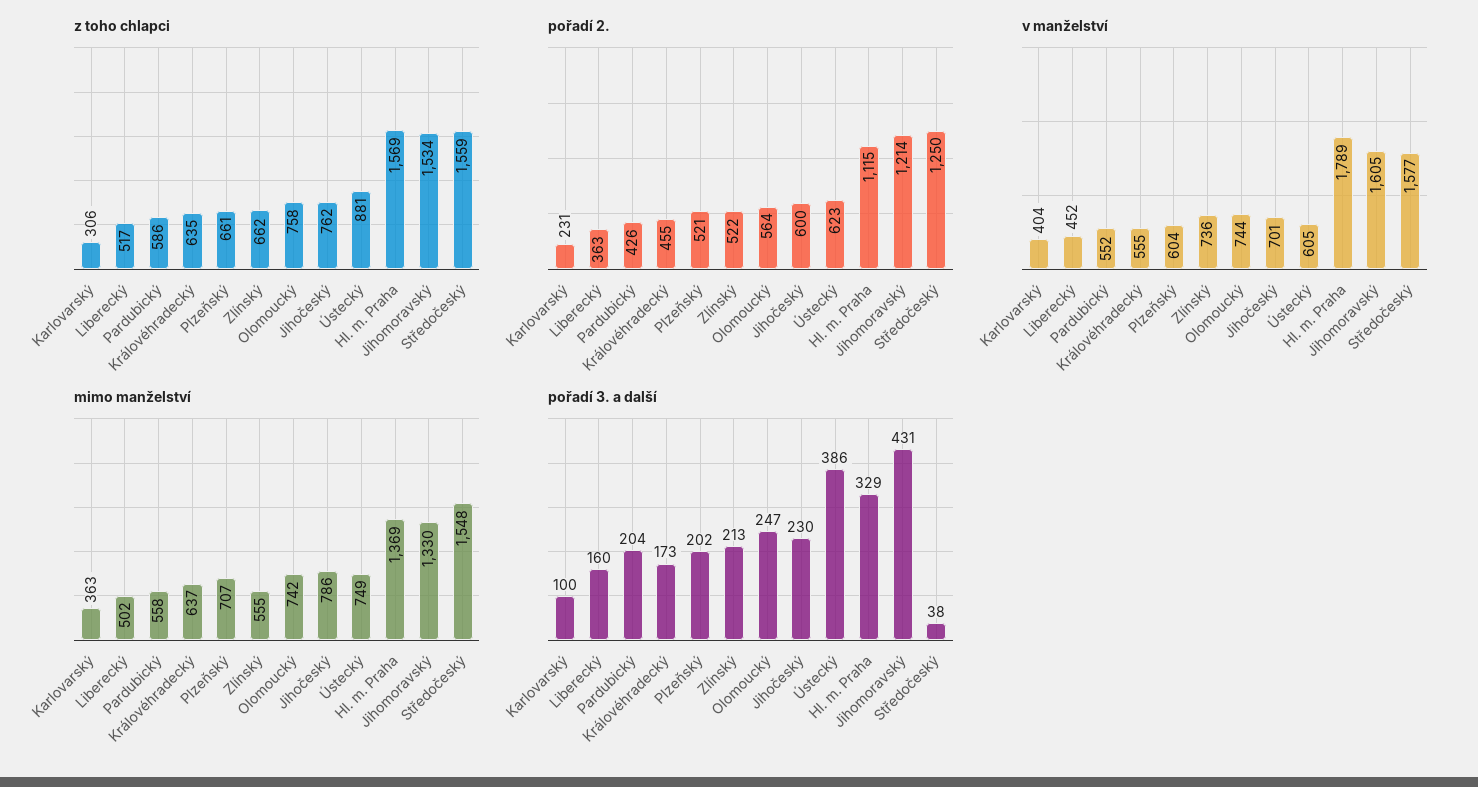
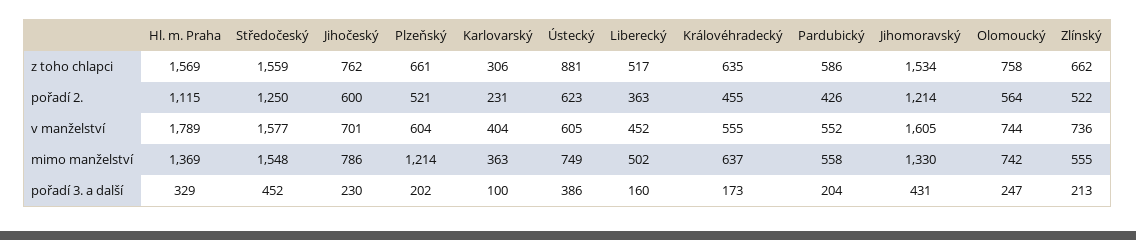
  {
    "z toho chlapci": {
      "Karlovarský": 306,
      "Liberecký": 517,
      "Pardubický": 586,
      "Královéhradecký": 635,
      "Plzeňský": 661,
      "Zlínský": 662,
      "Olomoucký": 758,
      "Jihočeský": 762,
      "Ústecký": 881,
      "Hl. m. Praha": 1569,
      "Jihomoravský": 1534,
      "Středočeský": 1559
    },
    "pořadí 2.": {
      "Karlovarský": 231,
      "Liberecký": 363,
      "Pardubický": 426,
      "Královéhradecký": 455,
      "Plzeňský": 521,
      "Zlínský": 522,
      "Olomoucký": 564,
      "Jihočeský": 600,
      "Ústecký": 623,
      "Hl. m. Praha": 1115,
      "Jihomoravský": 1214,
      "Středočeský": 1250
    },
    "v manželství": {
      "Karlovarský": 404,
      "Liberecký": 452,
      "Pardubický": 552,
      "Královéhradecký": 555,
      "Plzeňský": 604,
      "Zlínský": 736,
      "Olomoucký": 744,
      "Jihočeský": 701,
      "Ústecký": 605,
      "Hl. m. Praha": 1789,
      "Jihomoravský": 1605,
      "Středočeský": 1577
    },
    "mimo manželství": {
      "Karlovarský": 363,
      "Liberecký": 502,
      "Pardubický": 558,
      "Královéhradecký": 637,
-     "Plzeňský": 707,
+     "Plzeňský": 1214,
      "Zlínský": 555,
      "Olomoucký": 742,
      "Jihočeský": 786,
      "Ústecký": 749,
      "Hl. m. Praha": 1369,
      "Jihomoravský": 1330,
      "Středočeský": 1548
    },
    "pořadí 3. a další": {
      "Karlovarský": 100,
      "Liberecký": 160,
      "Pardubický": 204,
      "Královéhradecký": 173,
      "Plzeňský": 202,
      "Zlínský": 213,
      "Olomoucký": 247,
      "Jihočeský": 230,
      "Ústecký": 386,
      "Hl. m. Praha": 329,
      "Jihomoravský": 431,
-     "Středočeský": 38
+     "Středočeský": 452
    }
  }

